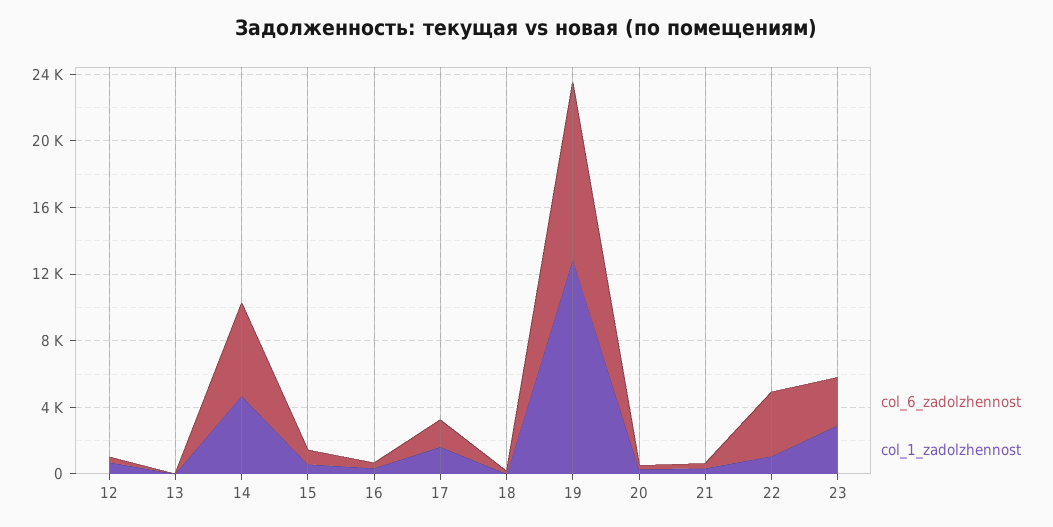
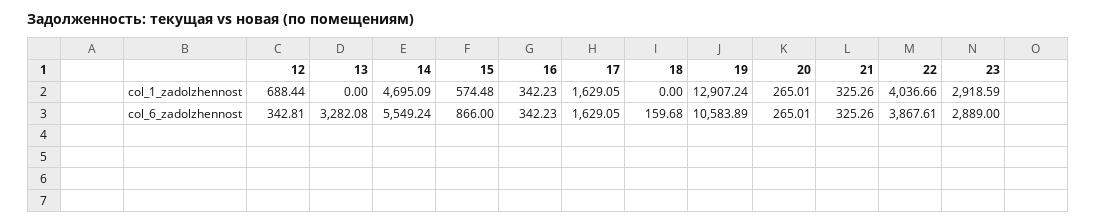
  {
    "col_6_zadolzhennost": {
      "12": 342.81,
-     "13": 0,
+     "13": 3282.08,
      "14": 5549.24,
      "15": 866,
      "16": 342.23,
      "17": 1629.05,
      "18": 159.68,
      "19": 10583.89,
      "20": 265.01,
      "21": 325.26,
      "22": 3867.61,
      "23": 2889
    },
    "col_1_zadolzhennost": {
      "12": 688.44,
      "13": 0,
      "14": 4695.09,
      "15": 574.48,
      "16": 342.23,
      "17": 1629.05,
      "18": 0,
      "19": 12907.24,
      "20": 265.01,
      "21": 325.26,
-     "22": 1000,
+     "22": 4036.66,
      "23": 2918.59
    }
  }

